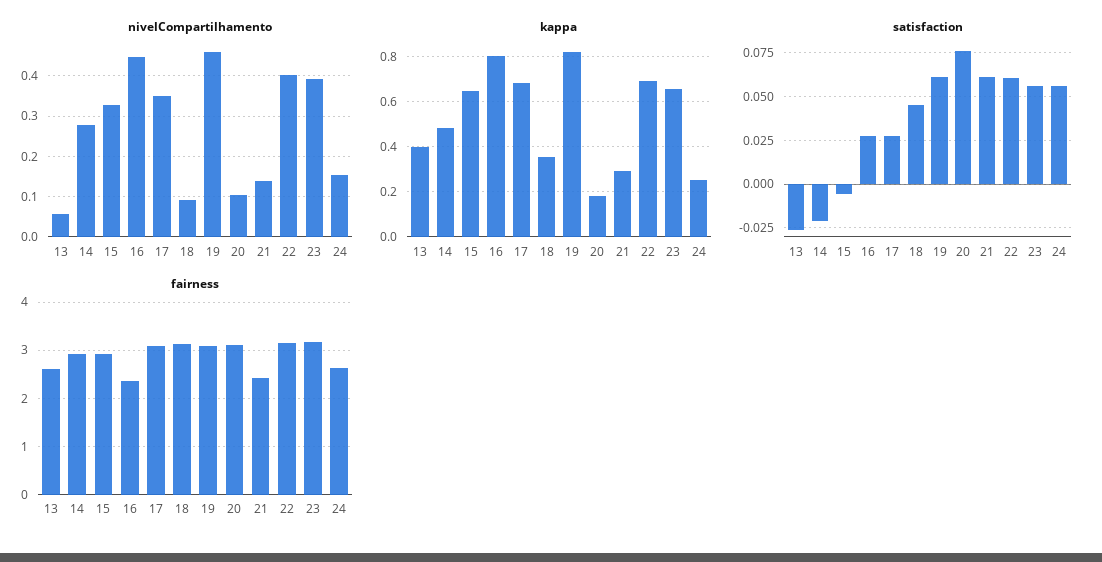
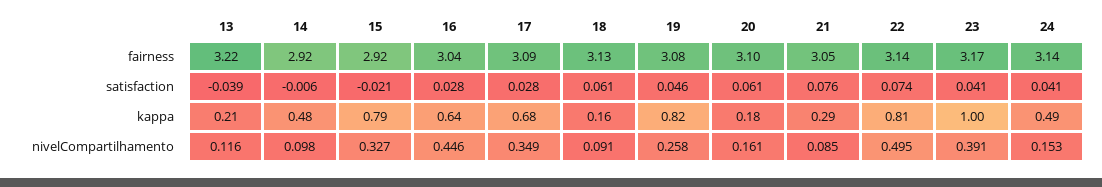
  {
    "nivelCompartilhamento": {
-     "13": 0.06,
+     "13": 0.116,
-     "14": 0.28,
+     "14": 0.098,
      "15": 0.327,
      "16": 0.446,
      "17": 0.349,
      "18": 0.091,
-     "19": 0.46,
+     "19": 0.258,
-     "20": 0.1,
+     "20": 0.161,
-     "21": 0.14,
+     "21": 0.085,
-     "22": 0.4,
+     "22": 0.495,
      "23": 0.391,
      "24": 0.153
    },
    "kappa": {
-     "13": 0.4,
+     "13": 0.21,
      "14": 0.48,
-     "15": 0.65,
+     "15": 0.79,
-     "16": 0.8,
+     "16": 0.64,
      "17": 0.68,
-     "18": 0.35,
+     "18": 0.16,
      "19": 0.82,
      "20": 0.18,
      "21": 0.29,
-     "22": 0.7,
+     "22": 0.81,
-     "23": 0.65,
+     "23": 1,
-     "24": 0.25
+     "24": 0.49
    },
    "satisfaction": {
-     "13": -0.025,
+     "13": -0.039,
-     "14": -0.02,
+     "14": -0.006,
-     "15": -0.005,
+     "15": -0.021,
      "16": 0.028,
      "17": 0.028,
-     "18": 0.045,
+     "18": 0.061,
-     "19": 0.06,
+     "19": 0.046,
-     "20": 0.075,
+     "20": 0.061,
-     "21": 0.06,
+     "21": 0.076,
-     "22": 0.06,
+     "22": 0.074,
-     "23": 0.055,
+     "23": 0.041,
-     "24": 0.055
+     "24": 0.041
    },
    "fairness": {
-     "13": 2.6,
+     "13": 3.22,
      "14": 2.92,
      "15": 2.92,
-     "16": 2.4,
+     "16": 3.04,
      "17": 3.09,
      "18": 3.13,
      "19": 3.08,
      "20": 3.1,
-     "21": 2.4,
+     "21": 3.05,
      "22": 3.14,
      "23": 3.17,
-     "24": 2.6
+     "24": 3.14
    }
  }

